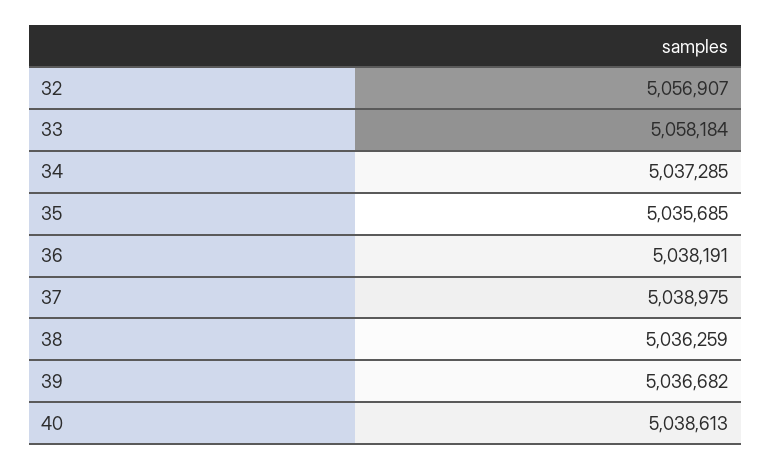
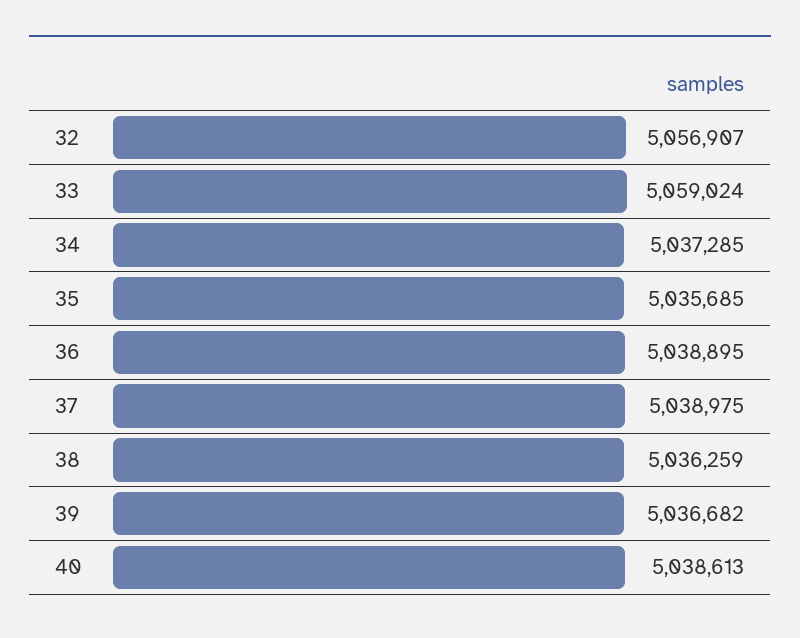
  {
    "32": 5056907,
-   "33": 5058184,
+   "33": 5059024,
    "34": 5037285,
    "35": 5035685,
-   "36": 5038191,
+   "36": 5038895,
    "37": 5038975,
    "38": 5036259,
    "39": 5036682,
    "40": 5038613
  }

